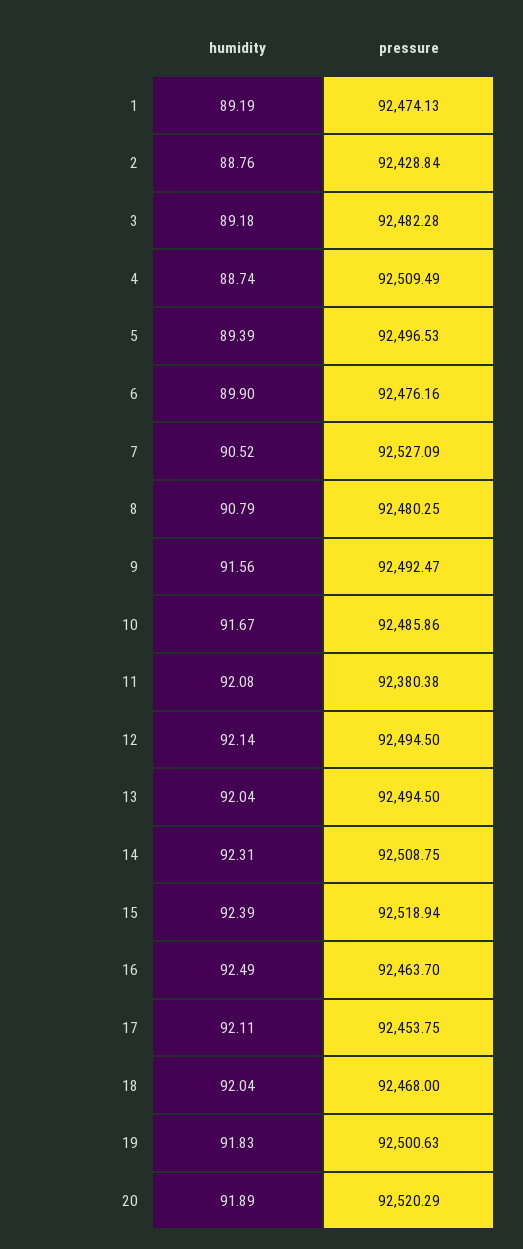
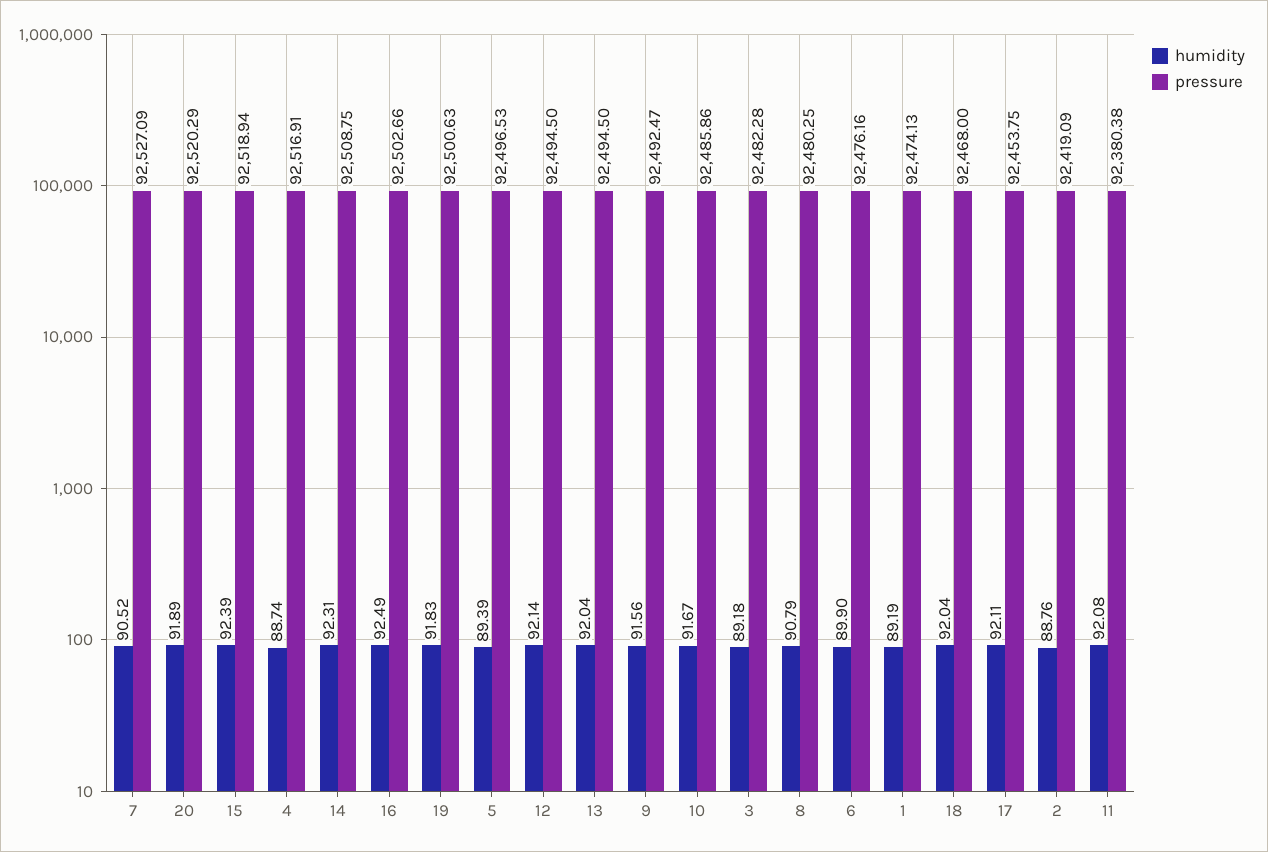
  {
    "humidity": {
      "1": 89.19,
      "2": 88.76,
      "3": 89.18,
      "4": 88.74,
      "5": 89.39,
      "6": 89.9,
      "7": 90.52,
      "8": 90.79,
      "9": 91.56,
      "10": 91.67,
      "11": 92.08,
      "12": 92.14,
      "13": 92.04,
      "14": 92.31,
      "15": 92.39,
      "16": 92.49,
      "17": 92.11,
      "18": 92.04,
      "19": 91.83,
      "20": 91.89
    },
    "pressure": {
      "1": 92474.13,
-     "2": 92428.84,
+     "2": 92419.09,
      "3": 92482.28,
-     "4": 92509.49,
+     "4": 92516.91,
      "5": 92496.53,
      "6": 92476.16,
      "7": 92527.09,
      "8": 92480.25,
      "9": 92492.47,
      "10": 92485.86,
      "11": 92380.38,
      "12": 92494.5,
      "13": 92494.5,
      "14": 92508.75,
      "15": 92518.94,
-     "16": 92463.7,
+     "16": 92502.66,
      "17": 92453.75,
      "18": 92468,
      "19": 92500.63,
      "20": 92520.29
    }
  }

